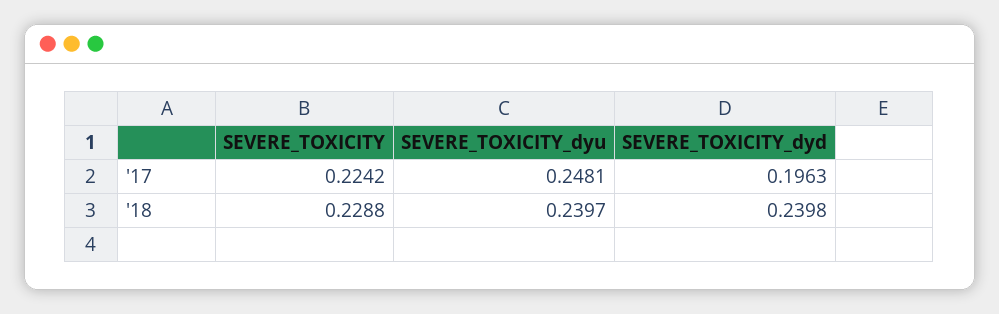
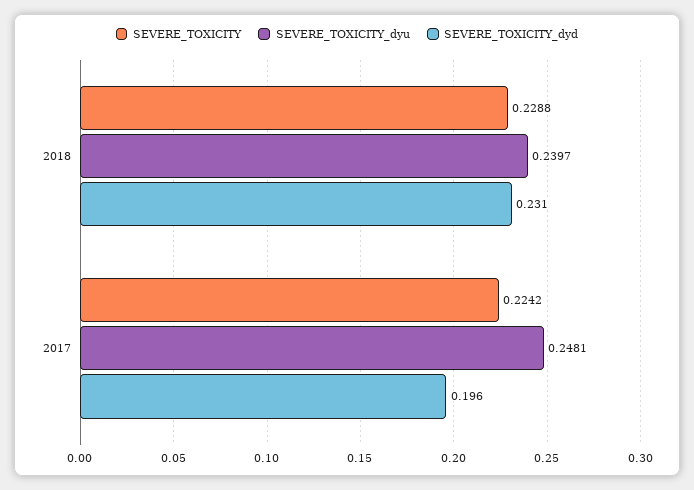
  {
    "SEVERE_TOXICITY": {
      "'17": 0.2242,
      "'18": 0.2288
    },
    "SEVERE_TOXICITY_dyu": {
      "'17": 0.2481,
      "'18": 0.2397
    },
    "SEVERE_TOXICITY_dyd": {
      "'17": 0.1963,
-     "'18": 0.2398
+     "'18": 0.231
    }
  }

